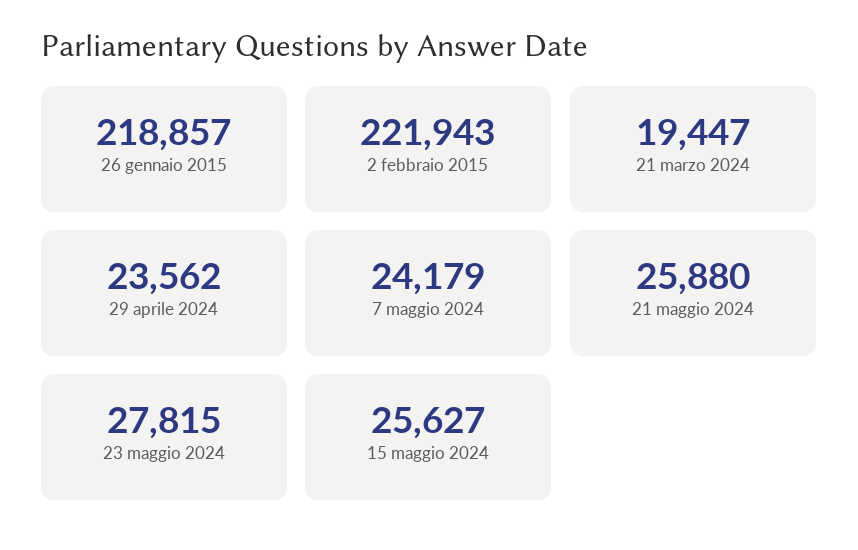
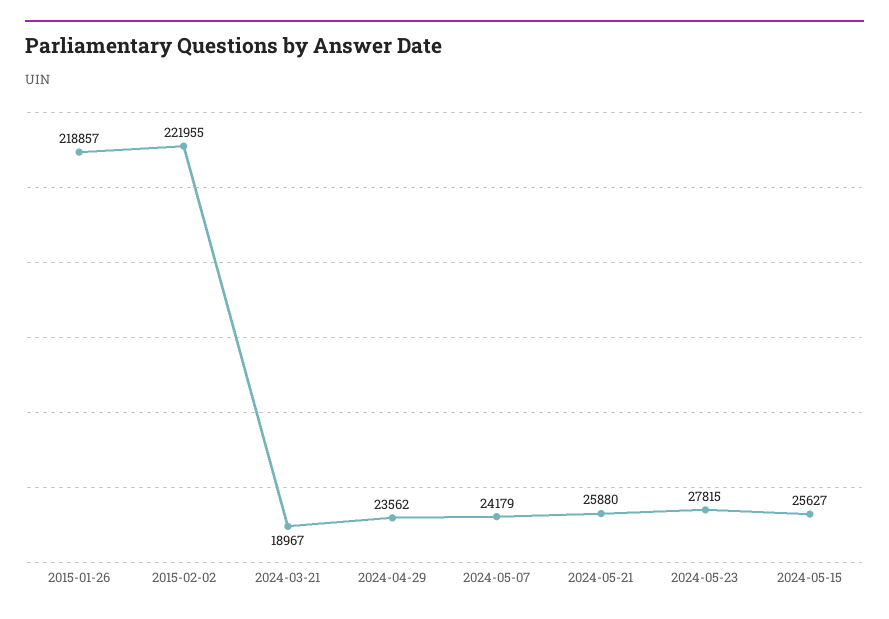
  {
    "26 gennaio 2015": 218857,
-   "2 febbraio 2015": 221943,
+   "2 febbraio 2015": 221955,
-   "21 marzo 2024": 19447,
+   "21 marzo 2024": 18967,
    "29 aprile 2024": 23562,
    "7 maggio 2024": 24179,
    "21 maggio 2024": 25880,
    "23 maggio 2024": 27815,
    "15 maggio 2024": 25627
  }

